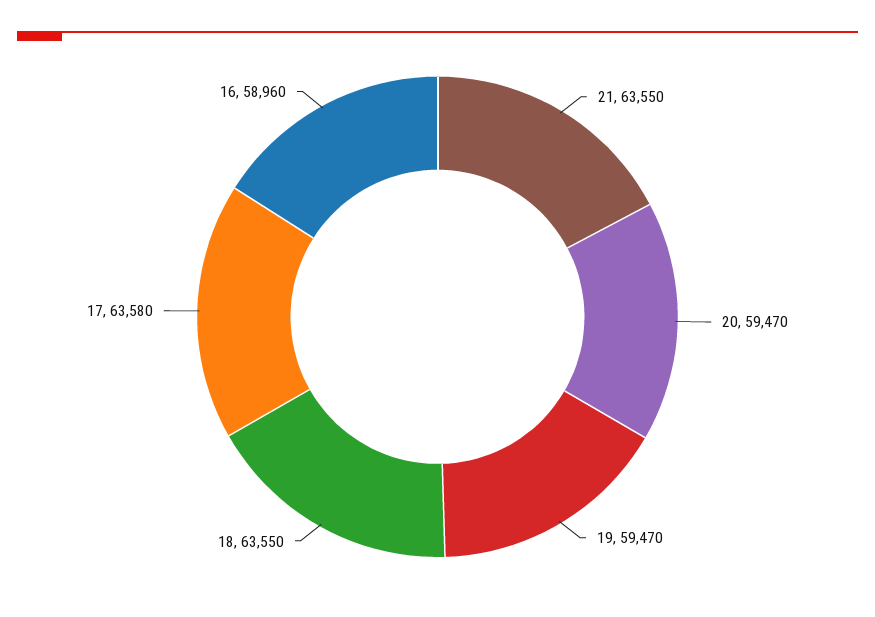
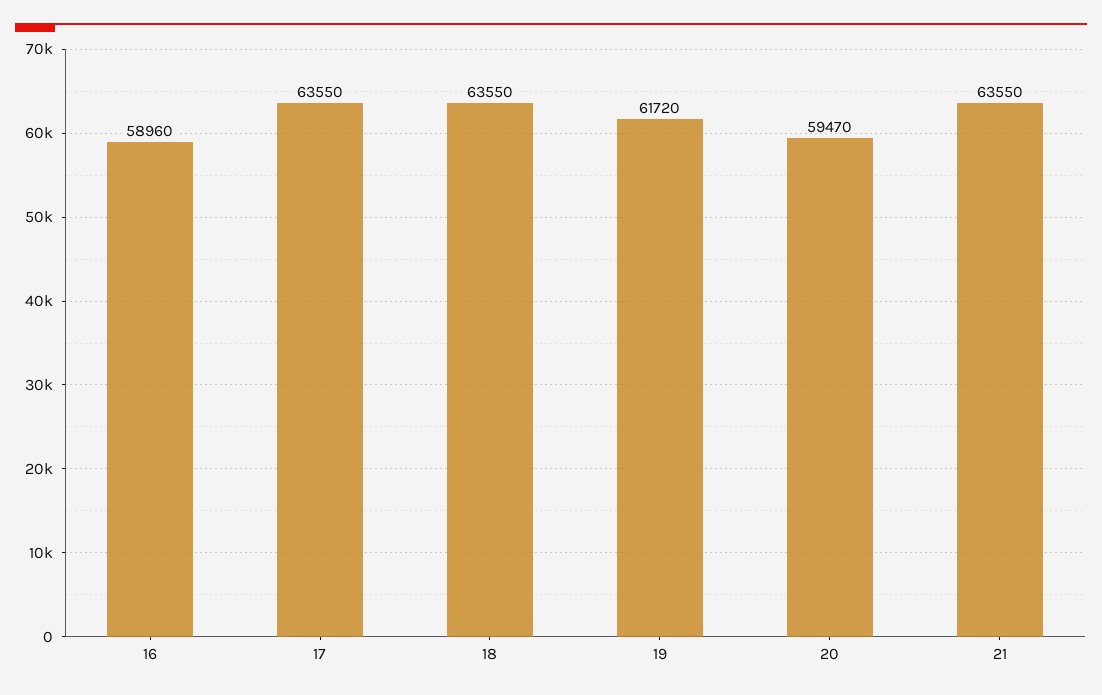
  {
    "21": 63550,
    "20": 59470,
-   "19": 59470,
+   "19": 61720,
    "18": 63550,
-   "17": 63580,
+   "17": 63550,
    "16": 58960
  }

